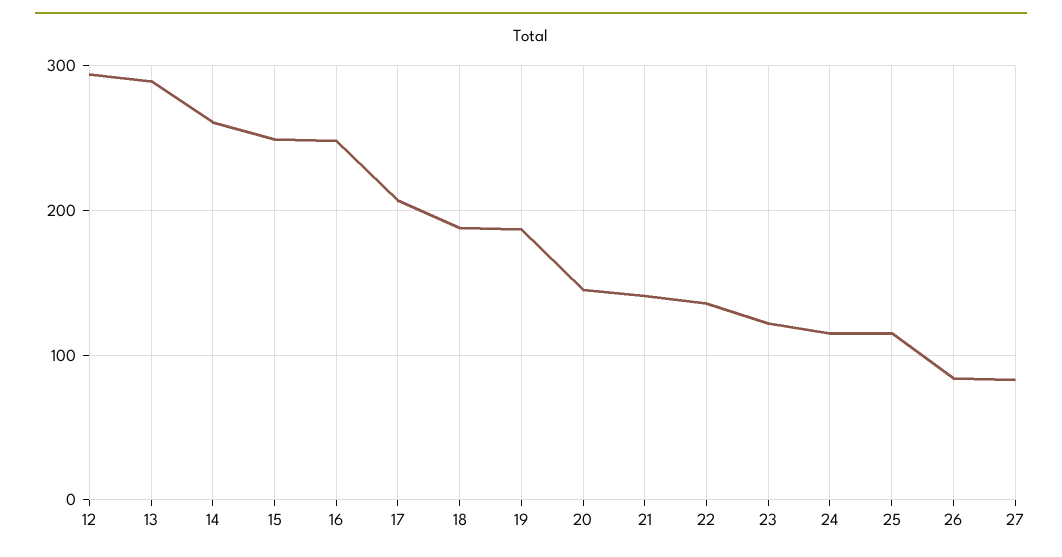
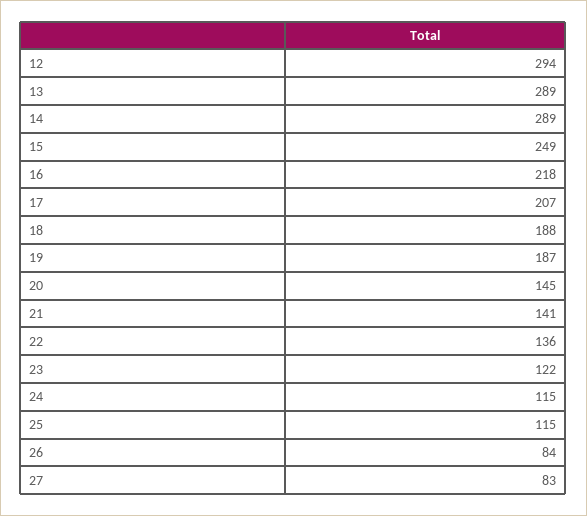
  {
    "12": 294,
    "13": 289,
-   "14": 260,
+   "14": 289,
    "15": 249,
-   "16": 250,
+   "16": 218,
    "17": 207,
    "18": 188,
    "19": 187,
    "20": 145,
    "21": 141,
    "22": 136,
    "23": 122,
    "24": 115,
    "25": 115,
    "26": 84,
    "27": 83
  }

